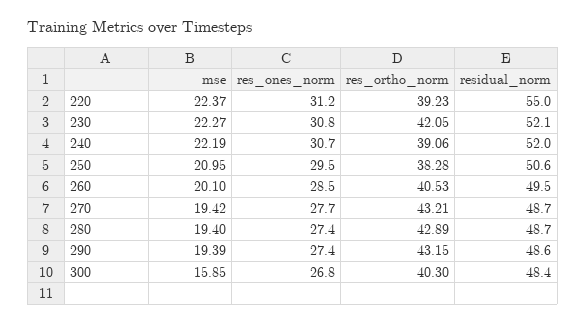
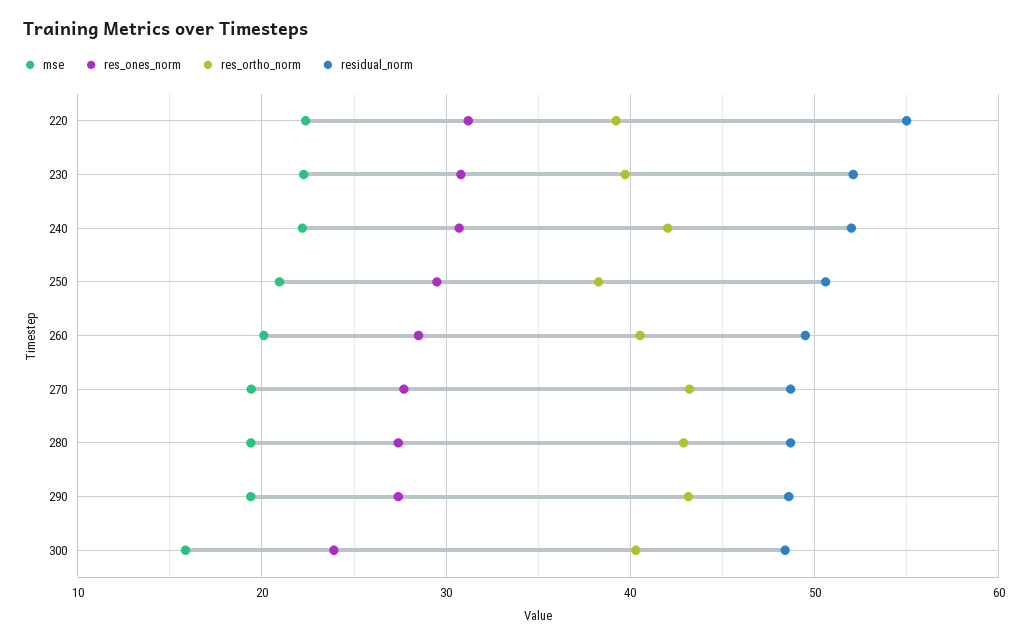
  {
    "mse": {
      "220": 22.37,
      "230": 22.27,
      "240": 22.19,
      "250": 20.95,
      "260": 20.1,
      "270": 19.42,
      "280": 19.4,
      "290": 19.39,
      "300": 15.85
    },
    "res_ones_norm": {
      "220": 31.2,
      "230": 30.8,
      "240": 30.7,
      "250": 29.5,
      "260": 28.5,
      "270": 27.7,
      "280": 27.4,
      "290": 27.4,
-     "300": 26.8
+     "300": 24
    },
    "res_ortho_norm": {
      "220": 39.23,
-     "230": 42.05,
+     "230": 40,
-     "240": 39.06,
+     "240": 42,
      "250": 38.28,
      "260": 40.53,
      "270": 43.21,
      "280": 42.89,
      "290": 43.15,
      "300": 40.3
    },
    "residual_norm": {
      "220": 55,
      "230": 52.1,
      "240": 52,
      "250": 50.6,
      "260": 49.5,
      "270": 48.7,
      "280": 48.7,
      "290": 48.6,
      "300": 48.4
    }
  }

